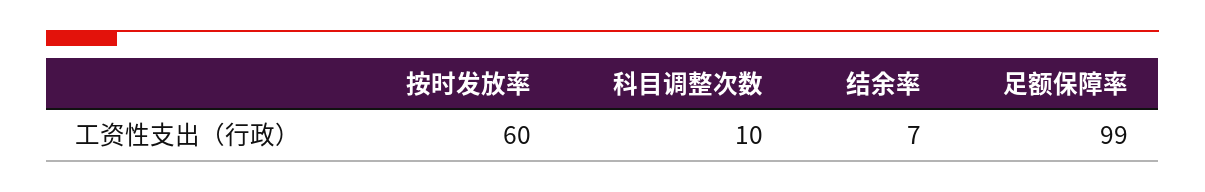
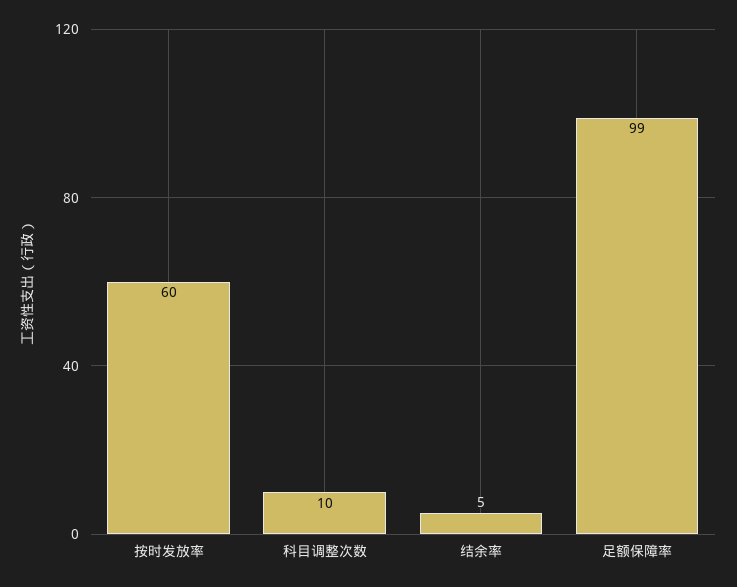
  {
    "按时发放率": 60,
    "科目调整次数": 10,
-   "结余率": 7,
+   "结余率": 5,
    "足额保障率": 99
  }

